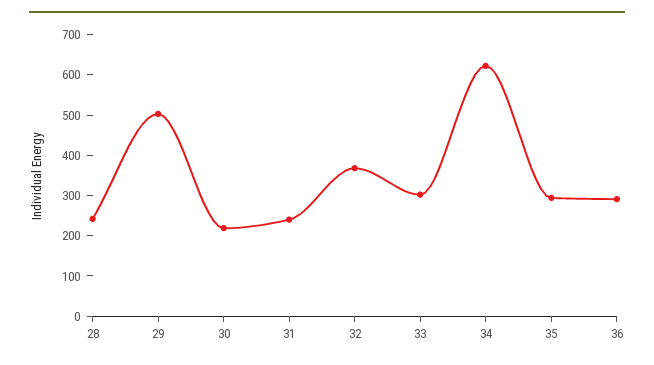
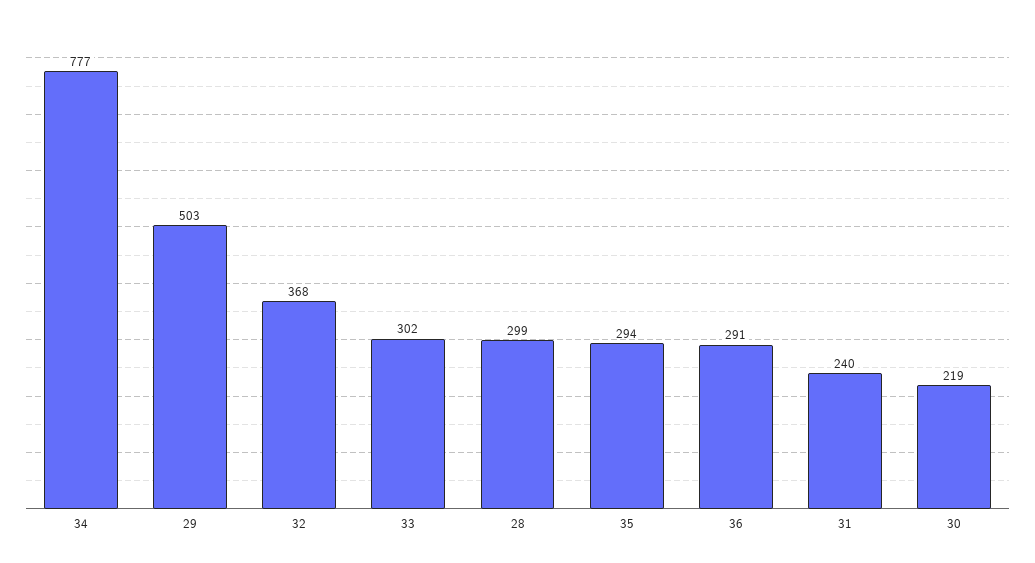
  {
-   "28": 240,
+   "28": 299,
    "29": 503,
    "30": 219,
    "31": 240,
    "32": 368,
    "33": 302,
-   "34": 620,
+   "34": 777,
    "35": 294,
    "36": 291
  }

